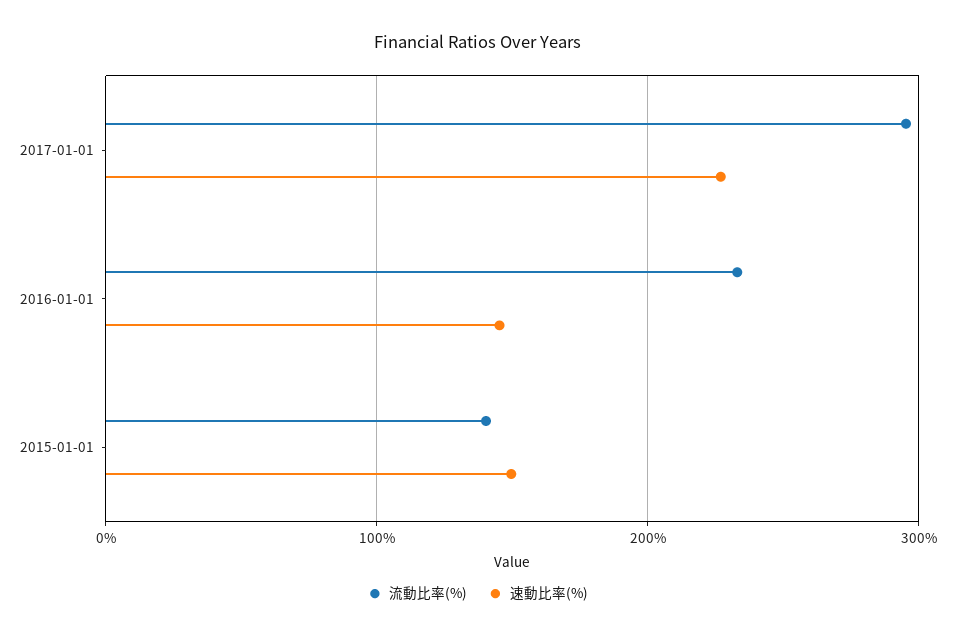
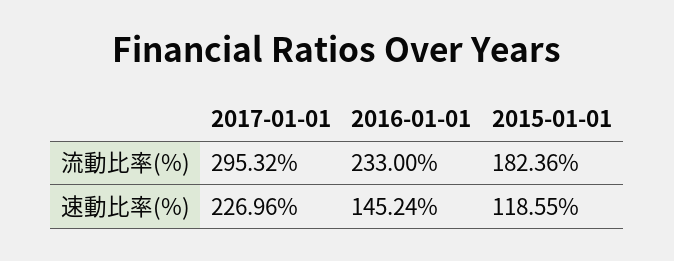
  {
    "流動比率(%)": {
      "2017-01-01": 295.32,
      "2016-01-01": 233,
-     "2015-01-01": 140
+     "2015-01-01": 182.36
    },
    "速動比率(%)": {
      "2017-01-01": 226.96,
      "2016-01-01": 145.24,
-     "2015-01-01": 150
+     "2015-01-01": 118.55
    }
  }

